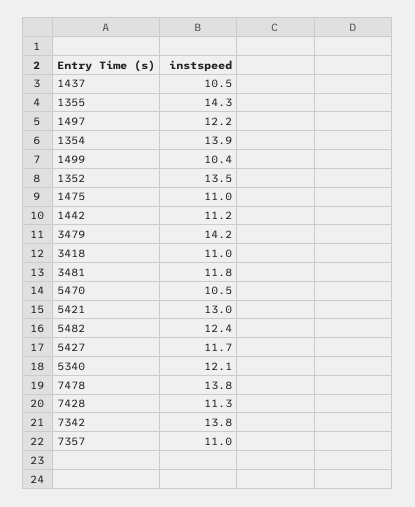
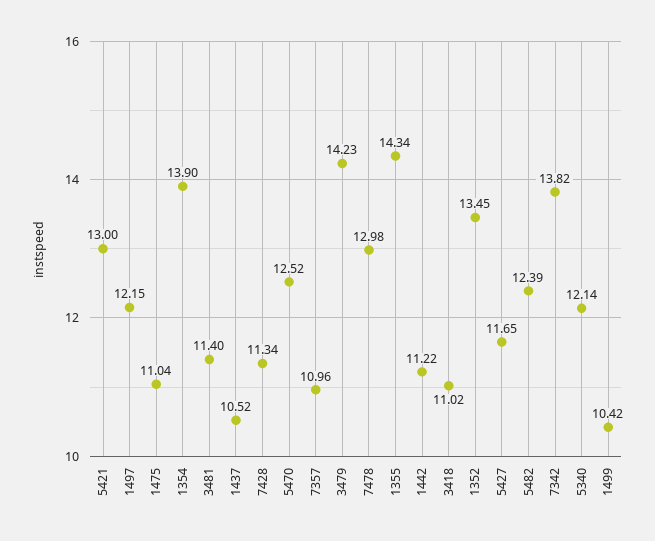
  {
    "1437": 10.52,
    "1355": 14.34,
    "1497": 12.15,
    "1354": 13.9,
    "1499": 10.42,
    "1352": 13.45,
    "1475": 11.04,
    "1442": 11.22,
    "3479": 14.23,
    "3418": 11.02,
-   "3481": 11.8,
+   "3481": 11.4,
-   "5470": 10.5,
+   "5470": 12.52,
    "5421": 13,
    "5482": 12.39,
    "5427": 11.65,
    "5340": 12.14,
-   "7478": 13.8,
+   "7478": 12.98,
    "7428": 11.34,
    "7342": 13.82,
    "7357": 10.96
  }

